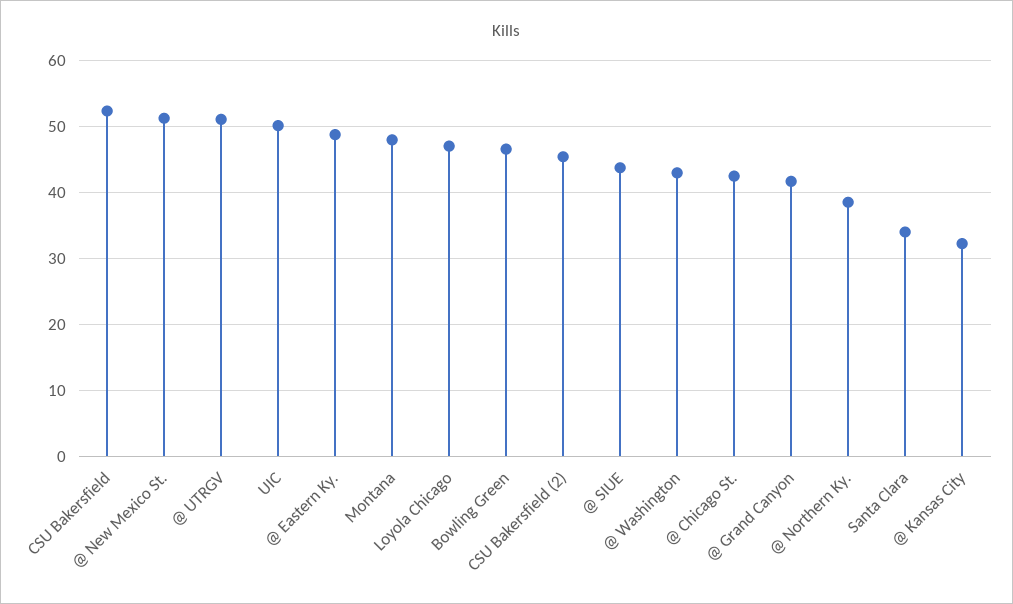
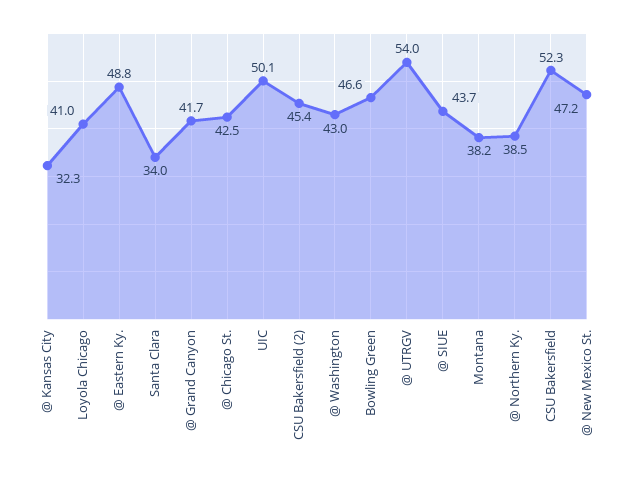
  {
    "CSU Bakersfield": 52.3,
-   "@ New Mexico St.": 51,
+   "@ New Mexico St.": 47.2,
-   "@ UTRGV": 51,
+   "@ UTRGV": 54,
    "UIC": 50.1,
    "@ Eastern Ky.": 48.8,
-   "Montana": 48,
+   "Montana": 38.2,
-   "Loyola Chicago": 47,
+   "Loyola Chicago": 41,
    "Bowling Green": 46.6,
    "CSU Bakersfield (2)": 45.4,
    "@ SIUE": 43.7,
    "@ Washington": 43,
    "@ Chicago St.": 42.5,
    "@ Grand Canyon": 41.7,
    "@ Northern Ky.": 38.5,
    "Santa Clara": 34,
    "@ Kansas City": 32.3
  }

